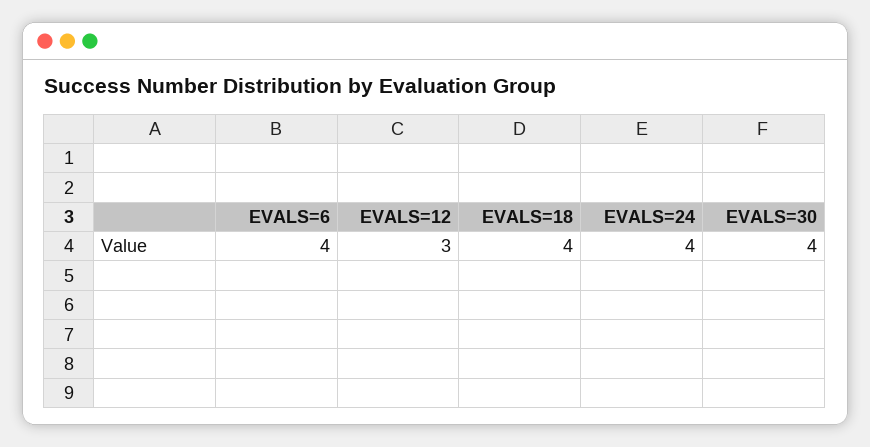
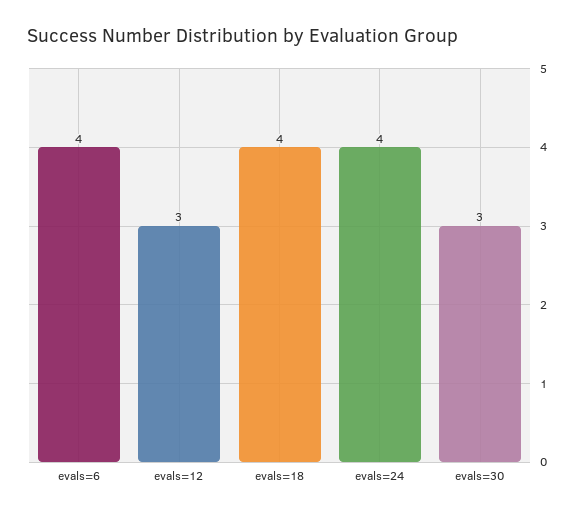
  {
    "EVALS=6": 4,
    "EVALS=12": 3,
    "EVALS=18": 4,
    "EVALS=24": 4,
-   "EVALS=30": 4
+   "EVALS=30": 3
  }

